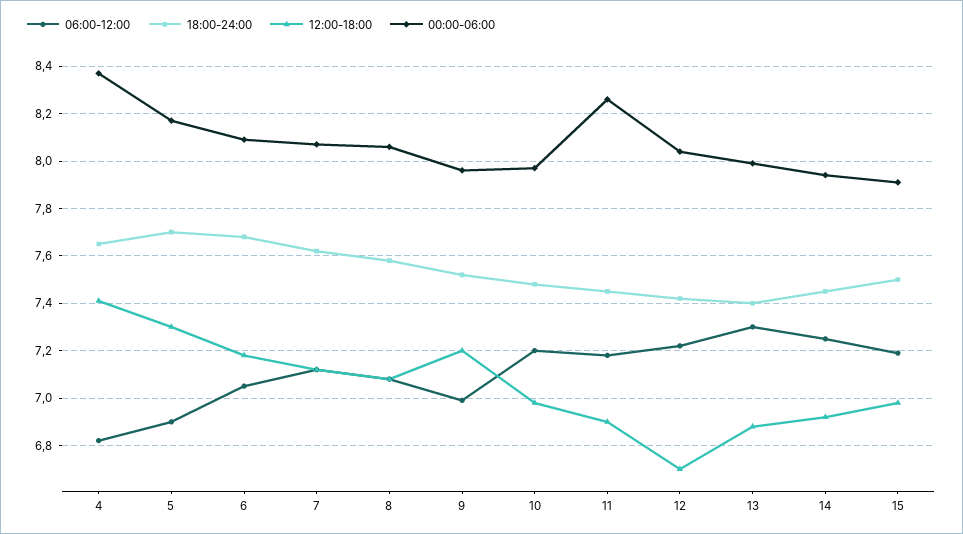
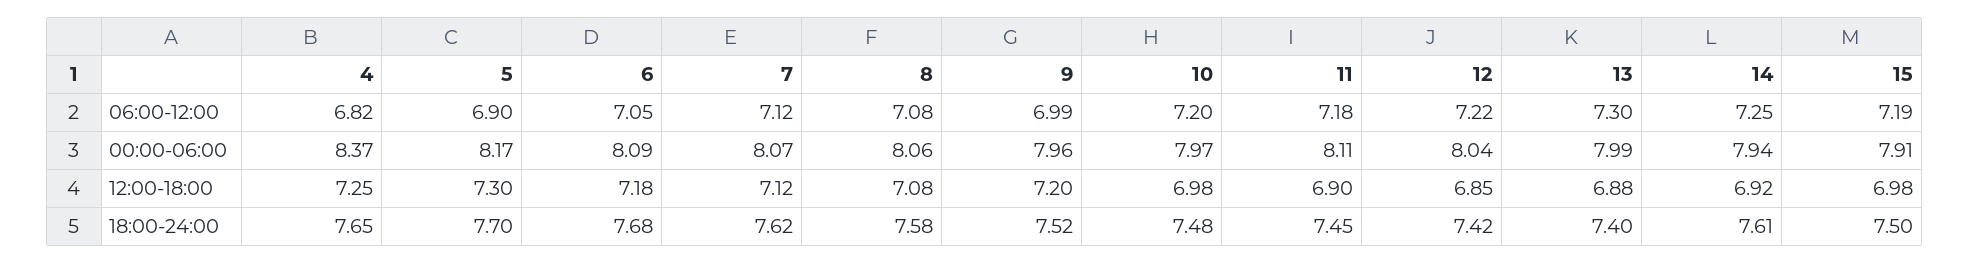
  {
    "06:00-12:00": {
      "4": 6.82,
      "5": 6.9,
      "6": 7.05,
      "7": 7.12,
      "8": 7.08,
      "9": 6.99,
      "10": 7.2,
      "11": 7.18,
      "12": 7.22,
      "13": 7.3,
      "14": 7.25,
      "15": 7.19
    },
    "18:00-24:00": {
      "4": 7.65,
      "5": 7.7,
      "6": 7.68,
      "7": 7.62,
      "8": 7.58,
      "9": 7.52,
      "10": 7.48,
      "11": 7.45,
      "12": 7.42,
      "13": 7.4,
-     "14": 7.45,
+     "14": 7.61,
      "15": 7.5
    },
    "12:00-18:00": {
-     "4": 7.4,
+     "4": 7.25,
      "5": 7.3,
      "6": 7.18,
      "7": 7.12,
      "8": 7.08,
      "9": 7.2,
      "10": 6.98,
      "11": 6.9,
-     "12": 6.7,
+     "12": 6.85,
      "13": 6.88,
      "14": 6.92,
      "15": 6.98
    },
    "00:00-06:00": {
      "4": 8.37,
      "5": 8.17,
      "6": 8.09,
      "7": 8.07,
      "8": 8.06,
      "9": 7.96,
      "10": 7.97,
-     "11": 8.25,
+     "11": 8.11,
      "12": 8.04,
      "13": 7.99,
      "14": 7.94,
      "15": 7.91
    }
  }

